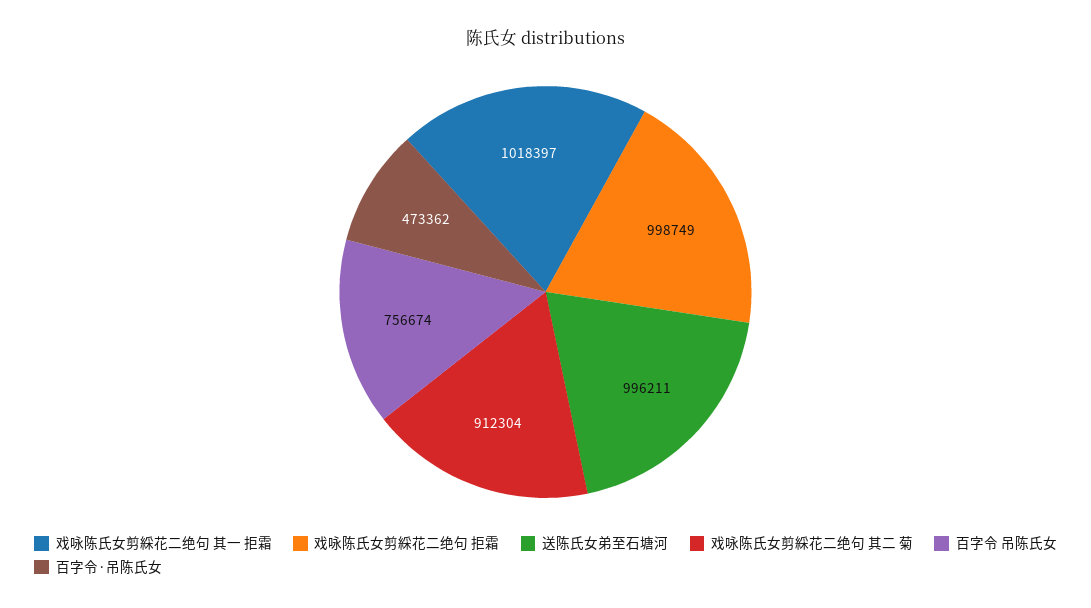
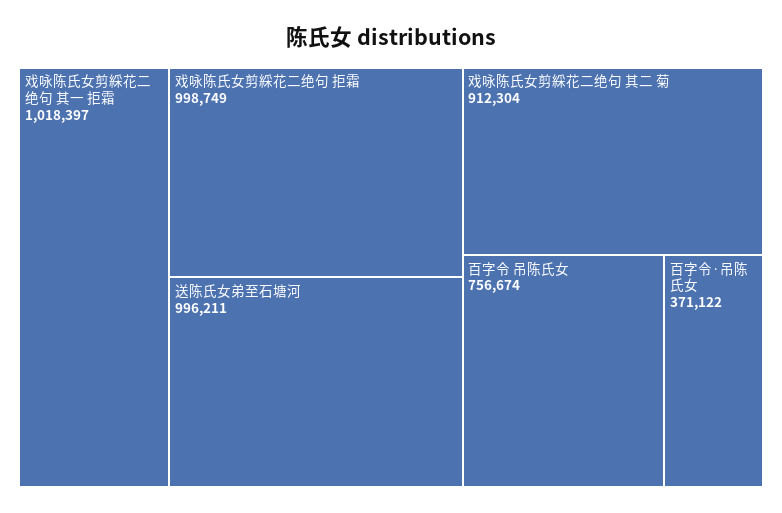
  {
    "戏咏陈氏女剪綵花二绝句 其一 拒霜": 1018397,
    "戏咏陈氏女剪綵花二绝句 拒霜": 998749,
    "送陈氏女弟至石塘河": 996211,
    "戏咏陈氏女剪綵花二绝句 其二 菊": 912304,
    "百字令 吊陈氏女": 756674,
-   "百字令·吊陈氏女": 473362
+   "百字令·吊陈氏女": 371122
  }

